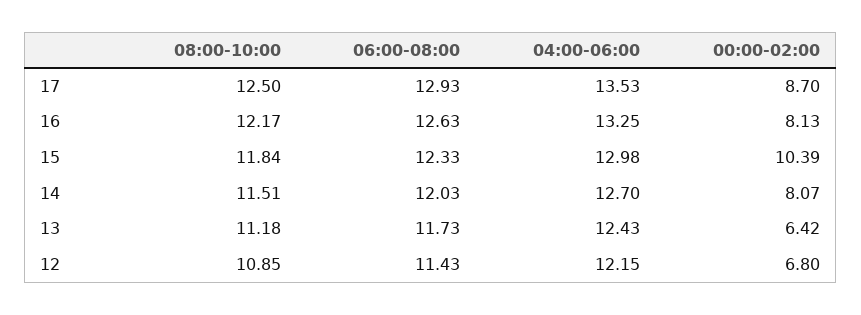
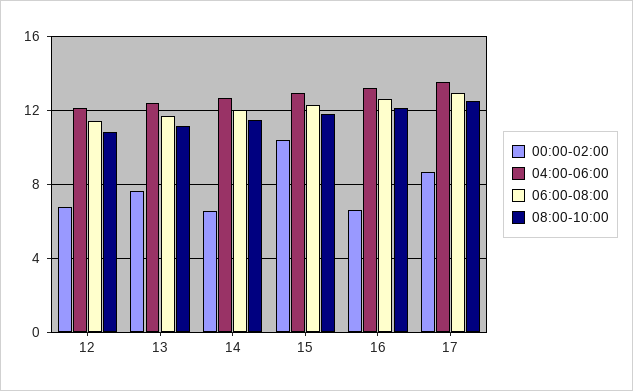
  {
    "08:00-10:00": {
      "17": 12.5,
      "16": 12.17,
      "15": 11.84,
      "14": 11.51,
      "13": 11.18,
      "12": 10.85
    },
    "06:00-08:00": {
      "17": 12.93,
      "16": 12.63,
      "15": 12.33,
      "14": 12.03,
      "13": 11.73,
      "12": 11.43
    },
    "04:00-06:00": {
      "17": 13.53,
      "16": 13.25,
      "15": 12.98,
      "14": 12.7,
      "13": 12.43,
      "12": 12.15
    },
    "00:00-02:00": {
      "17": 8.7,
-     "16": 8.13,
+     "16": 6.5,
      "15": 10.39,
-     "14": 8.07,
+     "14": 6.5,
-     "13": 6.42,
+     "13": 7.5,
      "12": 6.8
    }
  }

